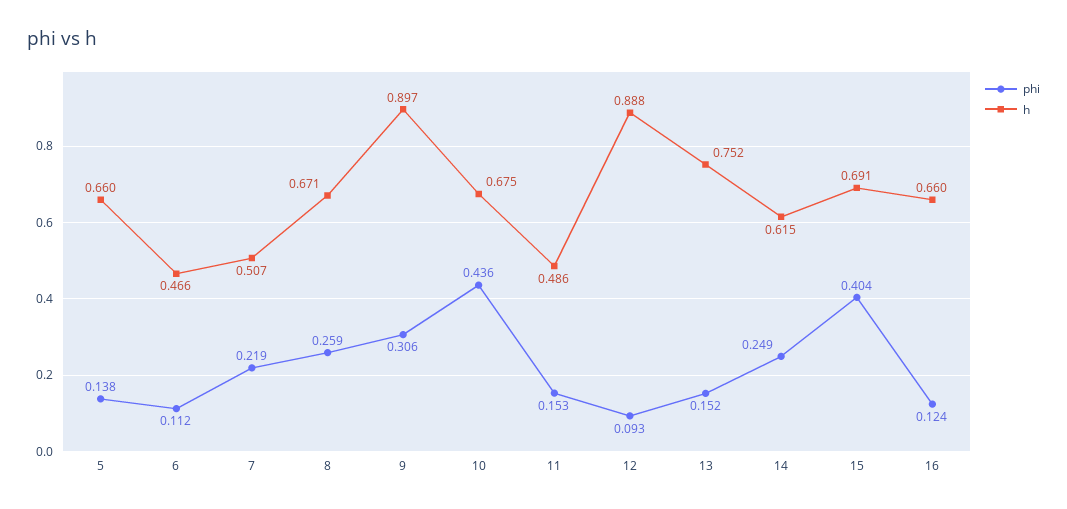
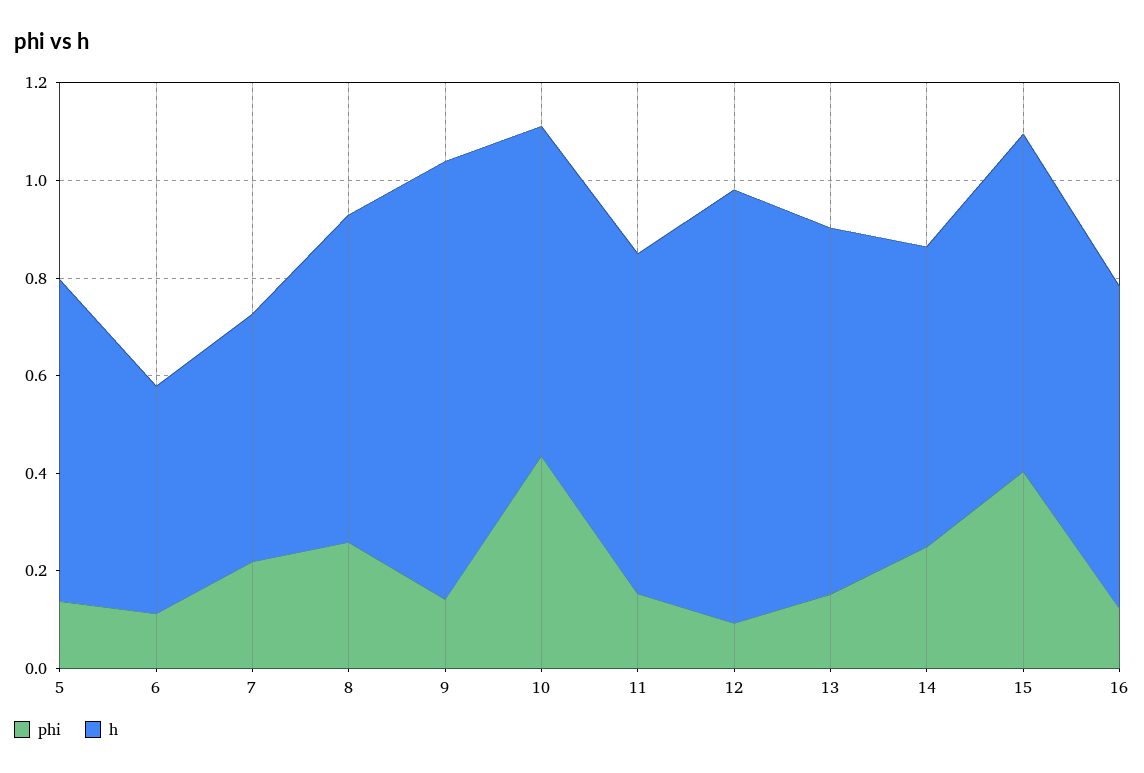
  {
    "phi": {
      "5": 0.138,
      "6": 0.112,
      "7": 0.219,
      "8": 0.259,
-     "9": 0.306,
+     "9": 0.15,
      "10": 0.436,
      "11": 0.153,
      "12": 0.093,
      "13": 0.152,
      "14": 0.249,
      "15": 0.404,
      "16": 0.124
    },
    "h": {
      "5": 0.66,
      "6": 0.466,
      "7": 0.507,
      "8": 0.671,
      "9": 0.897,
      "10": 0.675,
-     "11": 0.486,
+     "11": 0.7,
      "12": 0.888,
      "13": 0.752,
      "14": 0.615,
      "15": 0.691,
      "16": 0.66
    }
  }

